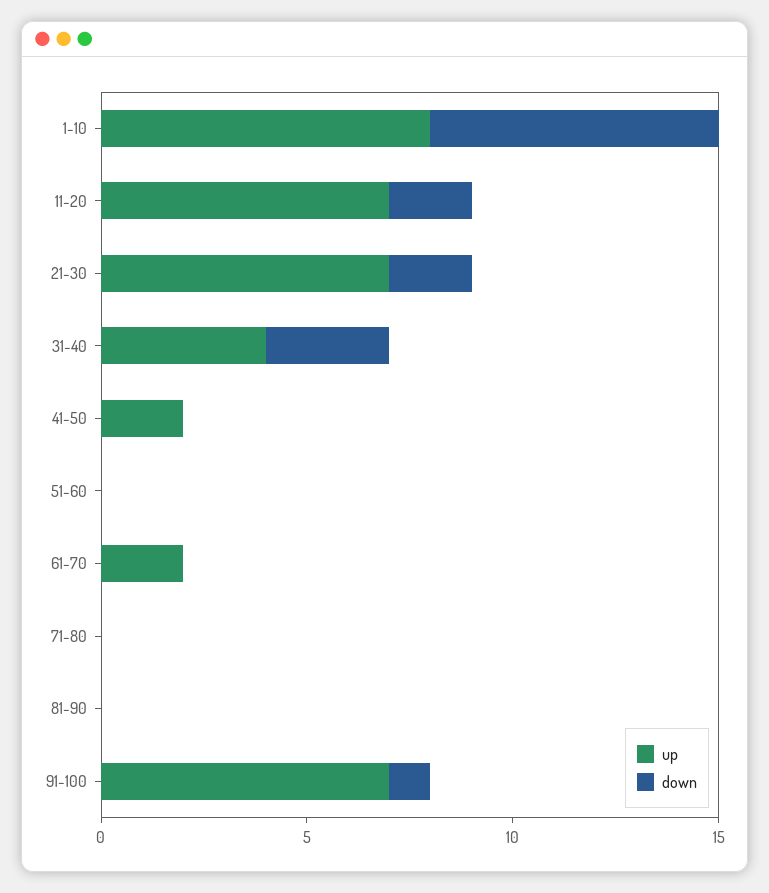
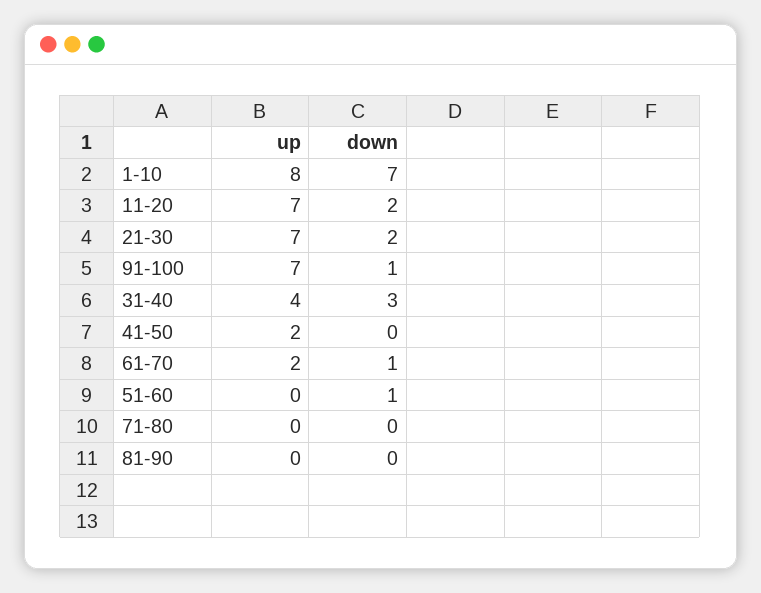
  {
    "up": {
      "1-10": 8,
      "11-20": 7,
      "21-30": 7,
      "31-40": 4,
      "41-50": 2,
      "51-60": 0,
      "61-70": 2,
      "71-80": 0,
      "81-90": 0,
      "91-100": 7
    },
    "down": {
      "1-10": 7,
      "11-20": 2,
      "21-30": 2,
      "31-40": 3,
      "41-50": 0,
-     "51-60": 0,
+     "51-60": 1,
-     "61-70": 0,
+     "61-70": 1,
      "71-80": 0,
      "81-90": 0,
      "91-100": 1
    }
  }

